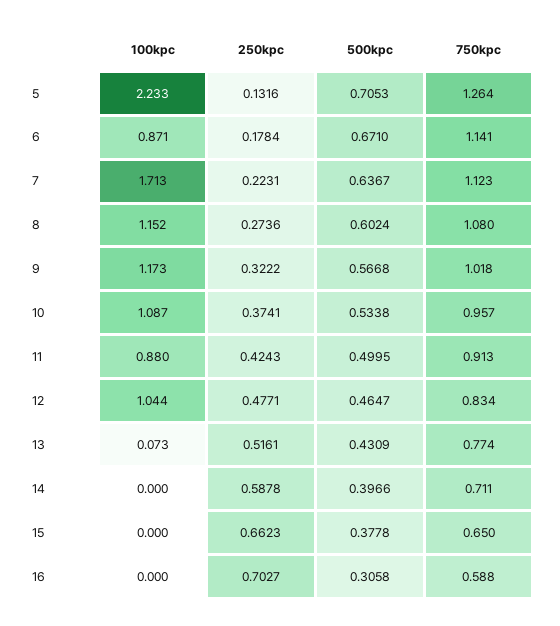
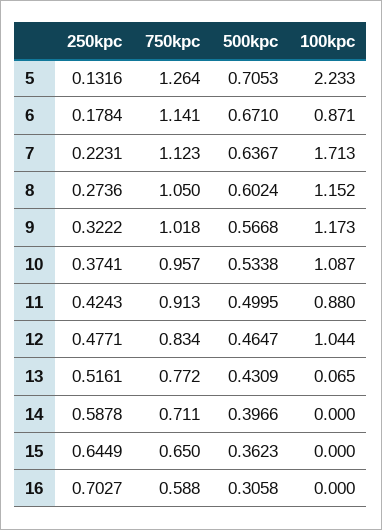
  {
    "100kpc": {
      "5": 2.233,
      "6": 0.871,
      "7": 1.713,
      "8": 1.152,
      "9": 1.173,
      "10": 1.087,
      "11": 0.88,
      "12": 1.044,
-     "13": 0.073,
+     "13": 0.065,
      "14": 0,
      "15": 0,
      "16": 0
    },
    "250kpc": {
      "5": 0.1316,
      "6": 0.1784,
      "7": 0.2231,
      "8": 0.2736,
      "9": 0.3222,
      "10": 0.3741,
      "11": 0.4243,
      "12": 0.4771,
      "13": 0.5161,
      "14": 0.5878,
-     "15": 0.6623,
+     "15": 0.6449,
      "16": 0.7027
    },
    "500kpc": {
      "5": 0.7053,
      "6": 0.671,
      "7": 0.6367,
      "8": 0.6024,
      "9": 0.5668,
      "10": 0.5338,
      "11": 0.4995,
      "12": 0.4647,
      "13": 0.4309,
      "14": 0.3966,
-     "15": 0.3778,
+     "15": 0.3623,
      "16": 0.3058
    },
    "750kpc": {
      "5": 1.264,
      "6": 1.141,
      "7": 1.123,
-     "8": 1.08,
+     "8": 1.05,
      "9": 1.018,
      "10": 0.957,
      "11": 0.913,
      "12": 0.834,
-     "13": 0.774,
+     "13": 0.772,
      "14": 0.711,
      "15": 0.65,
      "16": 0.588
    }
  }

